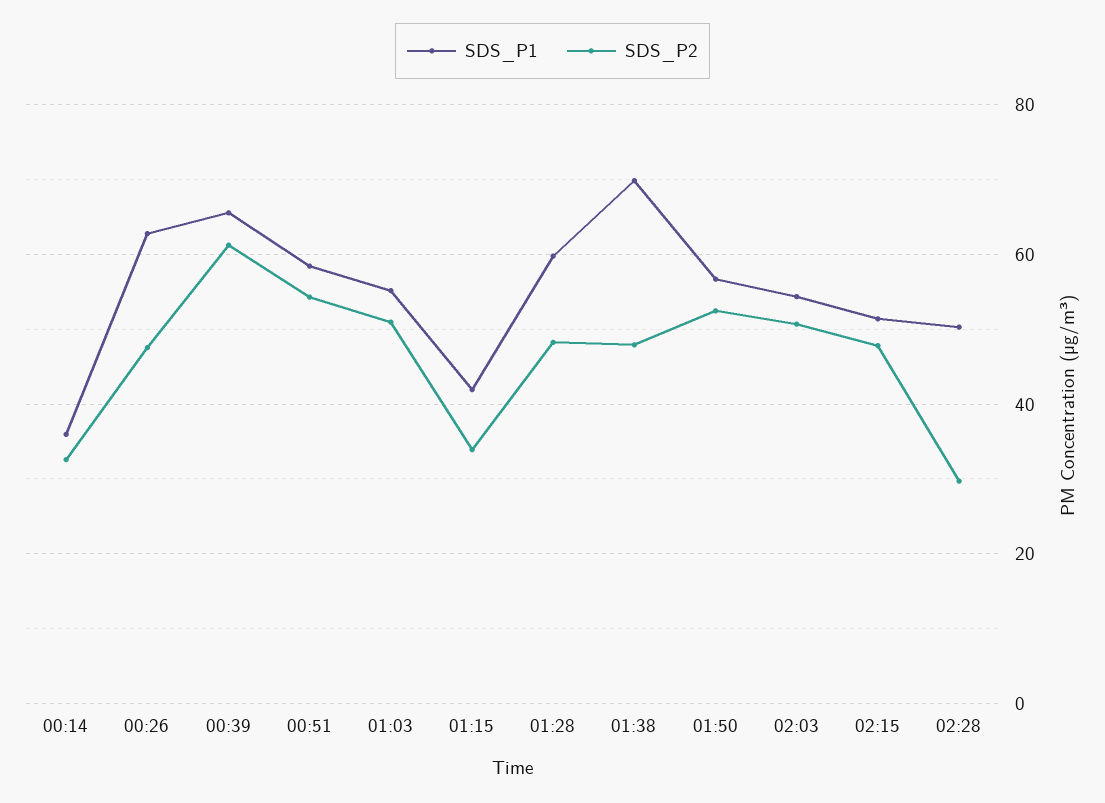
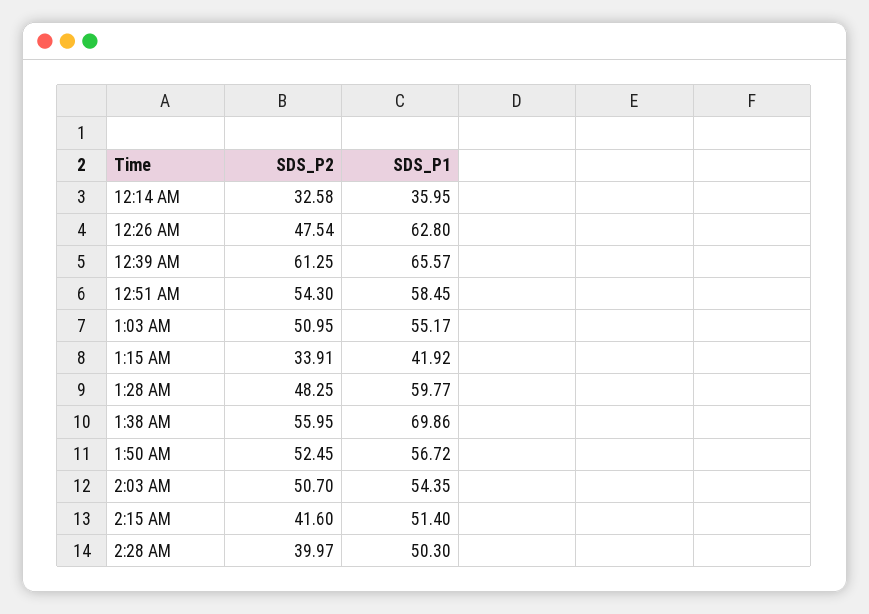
  {
    "SDS_P1": {
      "00:14": 35.95,
      "00:26": 62.8,
      "00:39": 65.57,
      "00:51": 58.45,
      "01:03": 55.17,
      "01:15": 41.92,
      "01:28": 59.77,
      "01:38": 69.86,
      "01:50": 56.72,
      "02:03": 54.35,
      "02:15": 51.4,
      "02:28": 50.3
    },
    "SDS_P2": {
      "00:14": 32.58,
      "00:26": 47.54,
      "00:39": 61.25,
      "00:51": 54.3,
      "01:03": 50.95,
      "01:15": 33.91,
      "01:28": 48.25,
-     "01:38": 48,
+     "01:38": 55.95,
      "01:50": 52.45,
      "02:03": 50.7,
-     "02:15": 48,
+     "02:15": 41.6,
-     "02:28": 30
+     "02:28": 39.97
    }
  }

